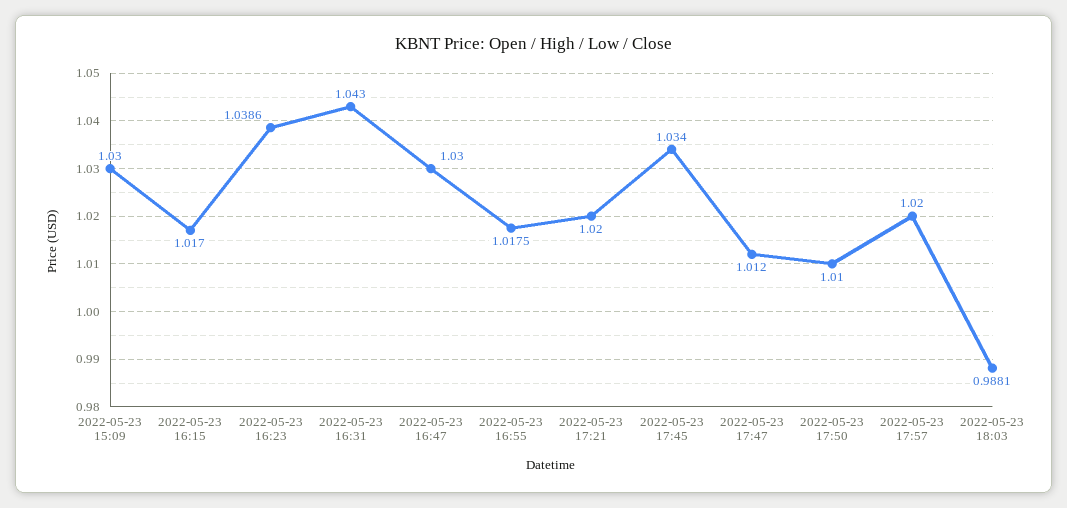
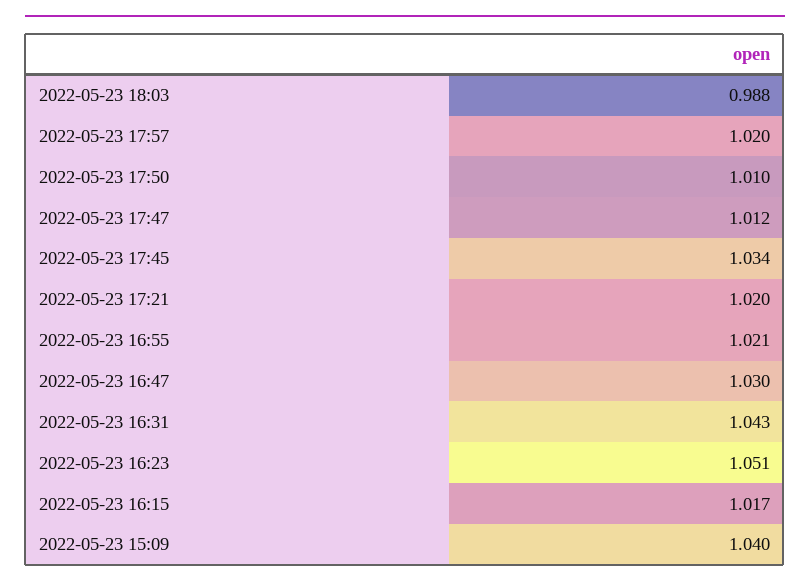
  {
-   "2022-05-23 15:09": 1.03,
+   "2022-05-23 15:09": 1.04,
    "2022-05-23 16:15": 1.017,
-   "2022-05-23 16:23": 1.0386,
+   "2022-05-23 16:23": 1.051,
    "2022-05-23 16:31": 1.043,
    "2022-05-23 16:47": 1.03,
-   "2022-05-23 16:55": 1.0175,
+   "2022-05-23 16:55": 1.021,
    "2022-05-23 17:21": 1.02,
    "2022-05-23 17:45": 1.034,
    "2022-05-23 17:47": 1.012,
    "2022-05-23 17:50": 1.01,
    "2022-05-23 17:57": 1.02,
    "2022-05-23 18:03": 0.9881
  }

